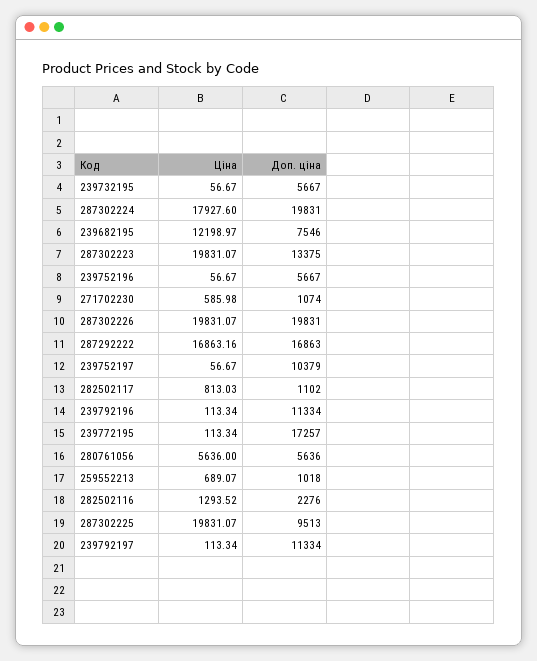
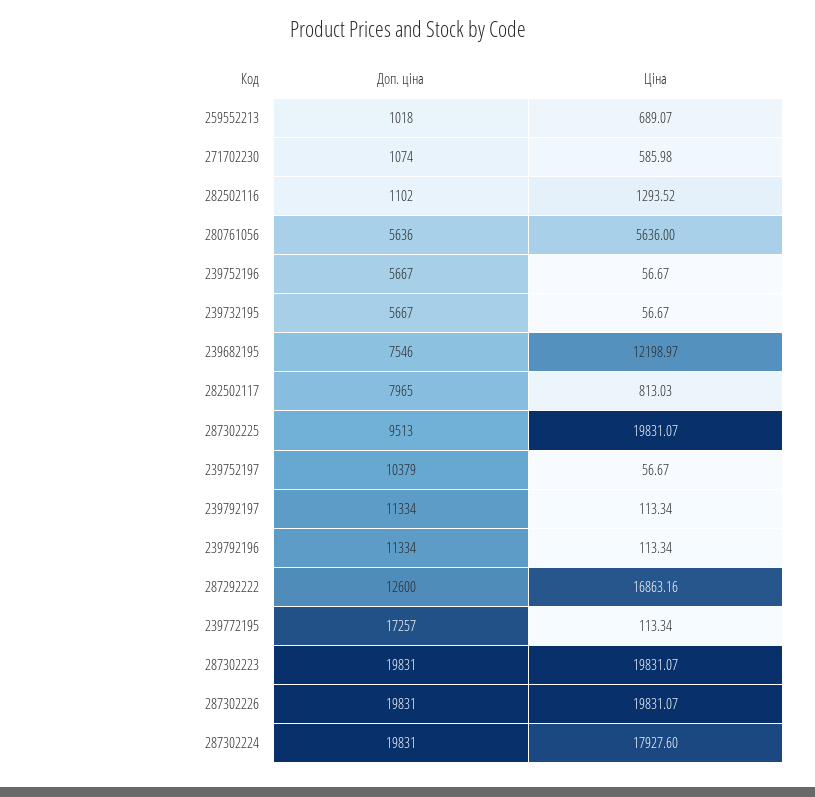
  {
    "Ціна": {
      "239732195": 56.67,
      "287302224": 17927.6,
      "239682195": 12198.97,
      "287302223": 19831.07,
      "239752196": 56.67,
      "271702230": 585.98,
      "287302226": 19831.07,
      "287292222": 16863.16,
      "239752197": 56.67,
      "282502117": 813.03,
      "239792196": 113.34,
      "239772195": 113.34,
      "280761056": 5636,
      "259552213": 689.07,
      "282502116": 1293.52,
      "287302225": 19831.07,
      "239792197": 113.34
    },
    "Доп. ціна": {
      "239732195": 5667,
      "287302224": 19831,
      "239682195": 7546,
-     "287302223": 13375,
+     "287302223": 19831,
      "239752196": 5667,
      "271702230": 1074,
      "287302226": 19831,
-     "287292222": 16863,
+     "287292222": 12600,
      "239752197": 10379,
-     "282502117": 1102,
+     "282502117": 7965,
      "239792196": 11334,
      "239772195": 17257,
      "280761056": 5636,
      "259552213": 1018,
-     "282502116": 2276,
+     "282502116": 1102,
      "287302225": 9513,
      "239792197": 11334
    }
  }

